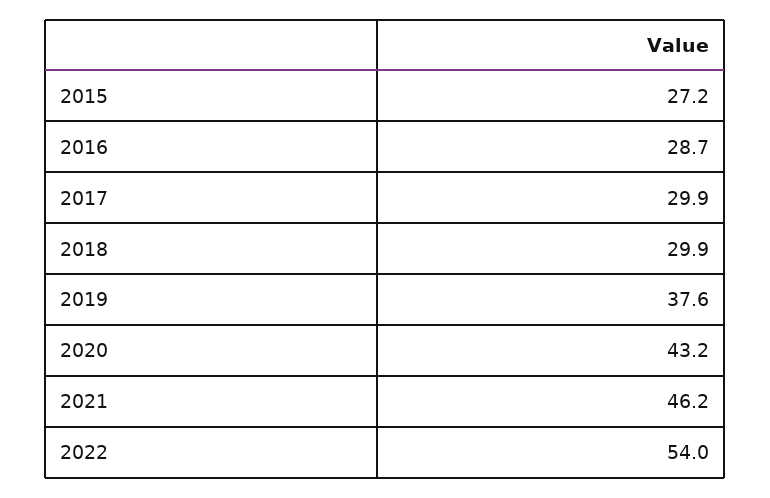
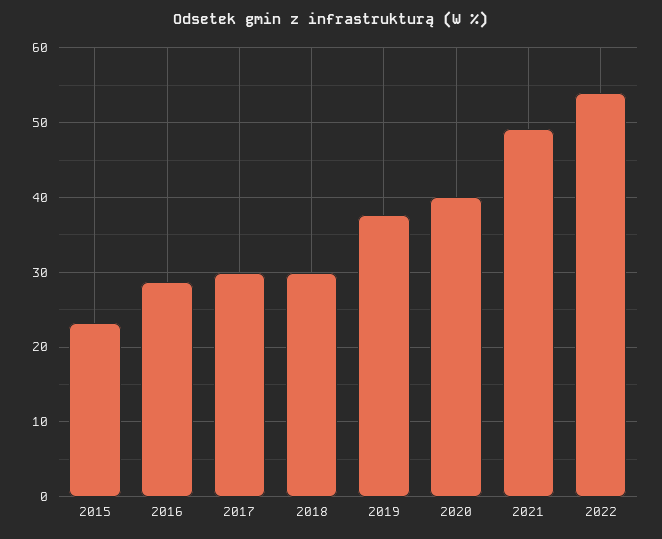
  {
-   "2015": 27.2,
+   "2015": 23,
    "2016": 28.7,
    "2017": 29.9,
    "2018": 29.9,
    "2019": 37.6,
-   "2020": 43.2,
+   "2020": 40,
-   "2021": 46.2,
+   "2021": 49,
    "2022": 54
  }

